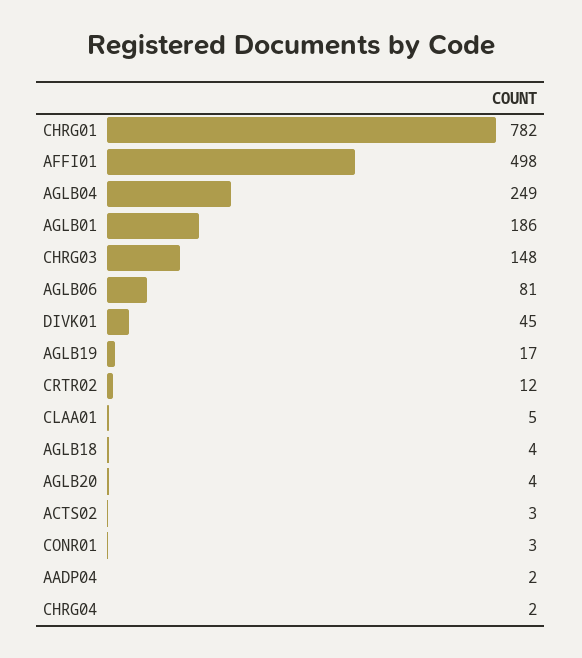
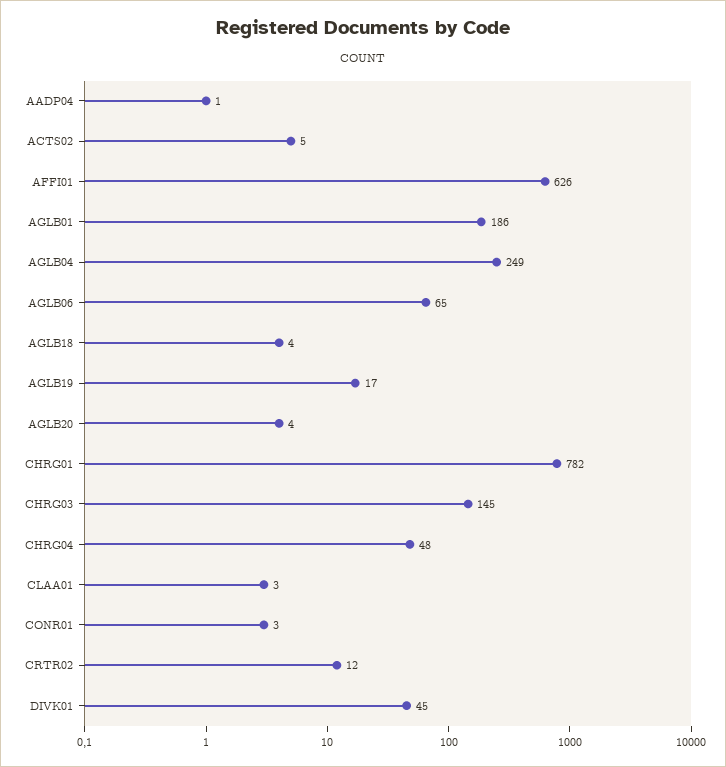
  {
    "CHRG01": 782,
-   "AFFI01": 498,
+   "AFFI01": 626,
    "AGLB04": 249,
    "AGLB01": 186,
-   "CHRG03": 148,
+   "CHRG03": 145,
-   "AGLB06": 81,
+   "AGLB06": 65,
    "DIVK01": 45,
    "AGLB19": 17,
    "CRTR02": 12,
-   "CLAA01": 5,
+   "CLAA01": 3,
    "AGLB18": 4,
    "AGLB20": 4,
-   "ACTS02": 3,
+   "ACTS02": 5,
    "CONR01": 3,
-   "AADP04": 2,
+   "AADP04": 1,
-   "CHRG04": 2
+   "CHRG04": 48
  }

